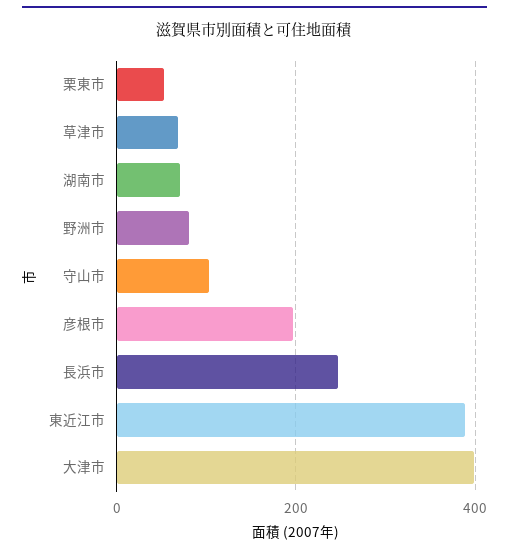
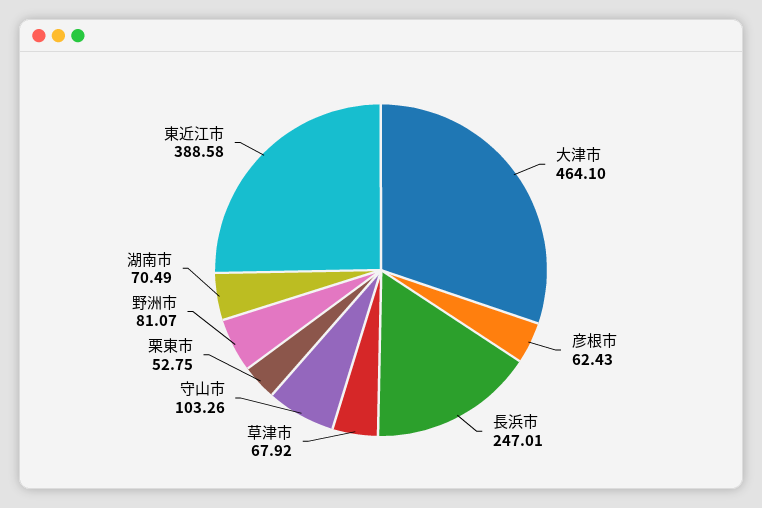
  {
    "栗東市": 52.75,
    "草津市": 67.92,
    "湖南市": 70.49,
    "野洲市": 81.07,
    "守山市": 103.26,
-   "彦根市": 200,
+   "彦根市": 62.43,
    "長浜市": 247.01,
    "東近江市": 388.58,
-   "大津市": 400
+   "大津市": 464.1
  }

